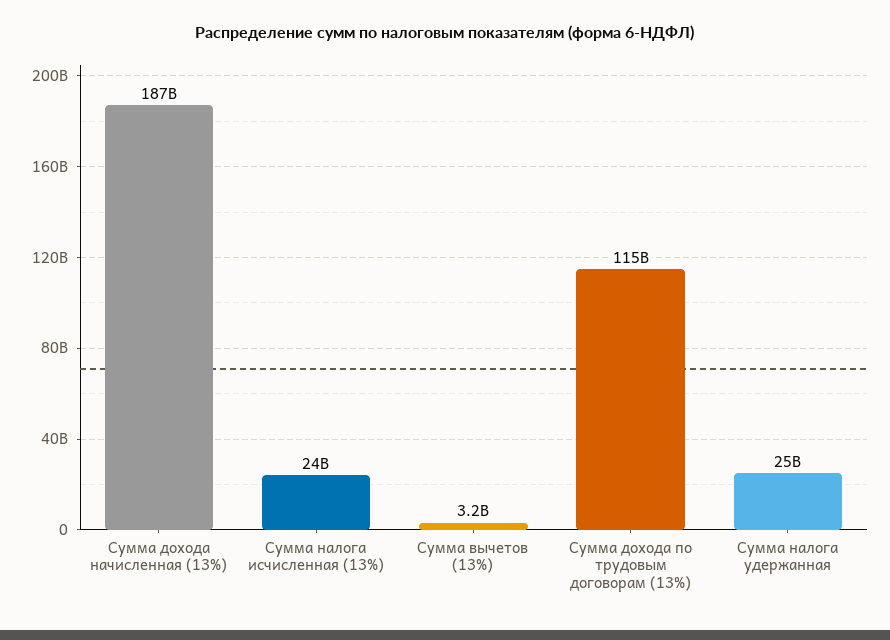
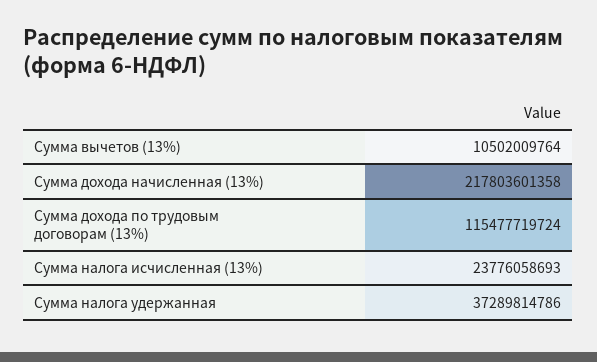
  {
-   "Сумма дохода начисленная (13%)": 187000000000,
+   "Сумма дохода начисленная (13%)": 217803601358,
    "Сумма налога исчисленная (13%)": 23776058693,
-   "Сумма вычетов (13%)": 3200000000,
+   "Сумма вычетов (13%)": 10502009764,
    "Сумма дохода по трудовым договорам (13%)": 115477719724,
-   "Сумма налога удержанная": 25000000000
+   "Сумма налога удержанная": 37289814786
  }

